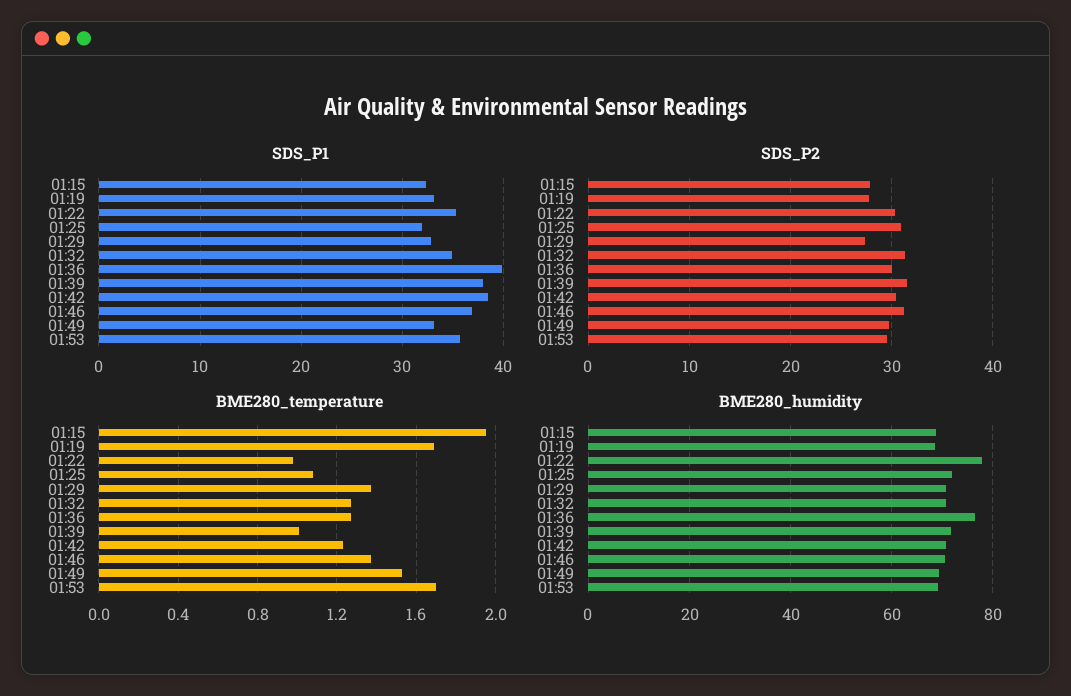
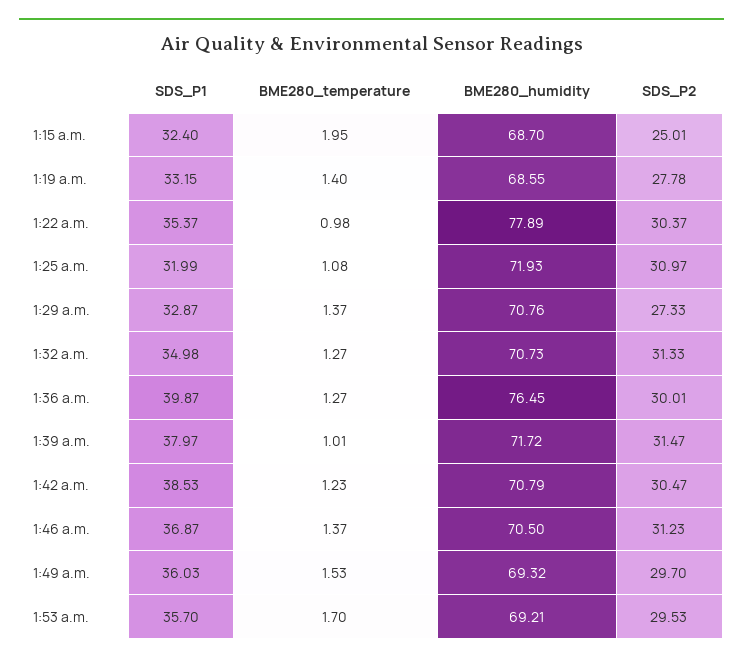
  {
    "SDS_P1": {
      "01:15": 32.4,
      "01:19": 33.15,
      "01:22": 35.37,
      "01:25": 31.99,
      "01:29": 32.87,
      "01:32": 34.98,
      "01:36": 39.87,
      "01:39": 37.97,
      "01:42": 38.53,
      "01:46": 36.87,
-     "01:49": 33,
+     "01:49": 36.03,
      "01:53": 35.7
    },
    "SDS_P2": {
-     "01:15": 28,
+     "01:15": 25.01,
      "01:19": 27.78,
      "01:22": 30.37,
      "01:25": 30.97,
      "01:29": 27.33,
      "01:32": 31.33,
      "01:36": 30.01,
      "01:39": 31.47,
      "01:42": 30.47,
      "01:46": 31.23,
      "01:49": 29.7,
      "01:53": 29.53
    },
    "BME280_temperature": {
      "01:15": 1.95,
-     "01:19": 1.7,
+     "01:19": 1.4,
      "01:22": 0.98,
      "01:25": 1.08,
      "01:29": 1.37,
      "01:32": 1.27,
      "01:36": 1.27,
      "01:39": 1.01,
      "01:42": 1.23,
      "01:46": 1.37,
      "01:49": 1.53,
      "01:53": 1.7
    },
    "BME280_humidity": {
      "01:15": 68.7,
      "01:19": 68.55,
      "01:22": 77.89,
      "01:25": 71.93,
      "01:29": 70.76,
      "01:32": 70.73,
      "01:36": 76.45,
      "01:39": 71.72,
      "01:42": 70.79,
      "01:46": 70.5,
      "01:49": 69.32,
      "01:53": 69.21
    }
  }

